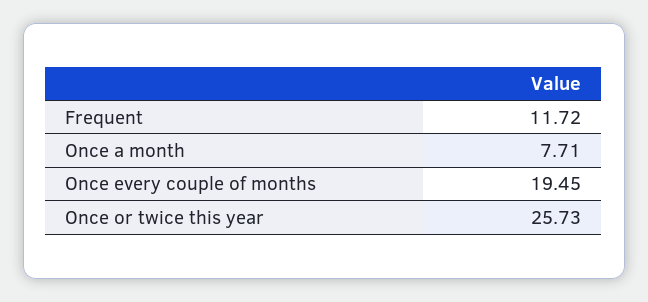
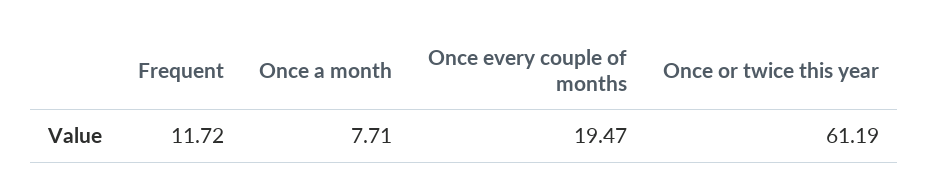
  {
    "Frequent": 11.72,
    "Once a month": 7.71,
-   "Once every couple of months": 19.45,
+   "Once every couple of months": 19.47,
-   "Once or twice this year": 25.73
+   "Once or twice this year": 61.19
  }

